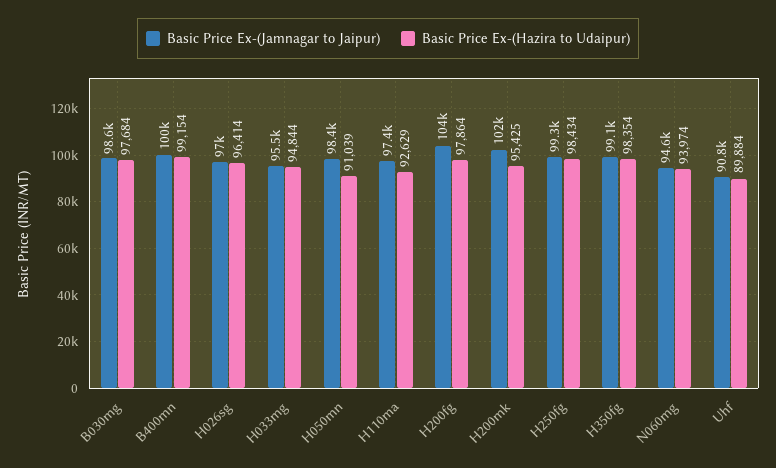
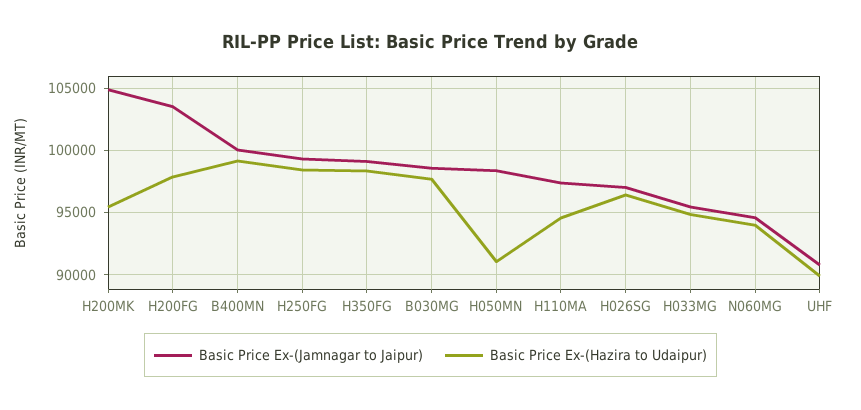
  {
    "Basic Price Ex-(Jamnagar to Jaipur)": {
      "B030mg": 98600,
      "B400mn": 100000,
      "H026sg": 97000,
      "H033mg": 95500,
      "H050mn": 98400,
      "H110ma": 97400,
      "H200fg": 104000,
-     "H200mk": 102000,
+     "H200mk": 105000,
      "H250fg": 99300,
      "H350fg": 99100,
      "N060mg": 94600,
      "Uhf": 90800
    },
    "Basic Price Ex-(Hazira to Udaipur)": {
      "B030mg": 97684,
      "B400mn": 99154,
      "H026sg": 96414,
      "H033mg": 94844,
      "H050mn": 91039,
-     "H110ma": 92629,
+     "H110ma": 94500,
      "H200fg": 97864,
      "H200mk": 95425,
      "H250fg": 98434,
      "H350fg": 98354,
      "N060mg": 93974,
      "Uhf": 89884
    }
  }

